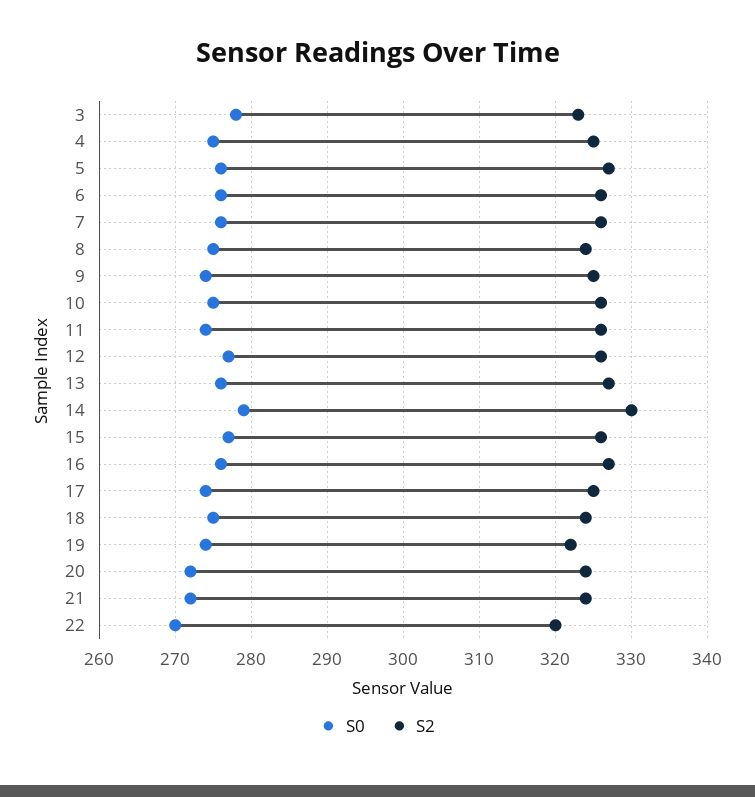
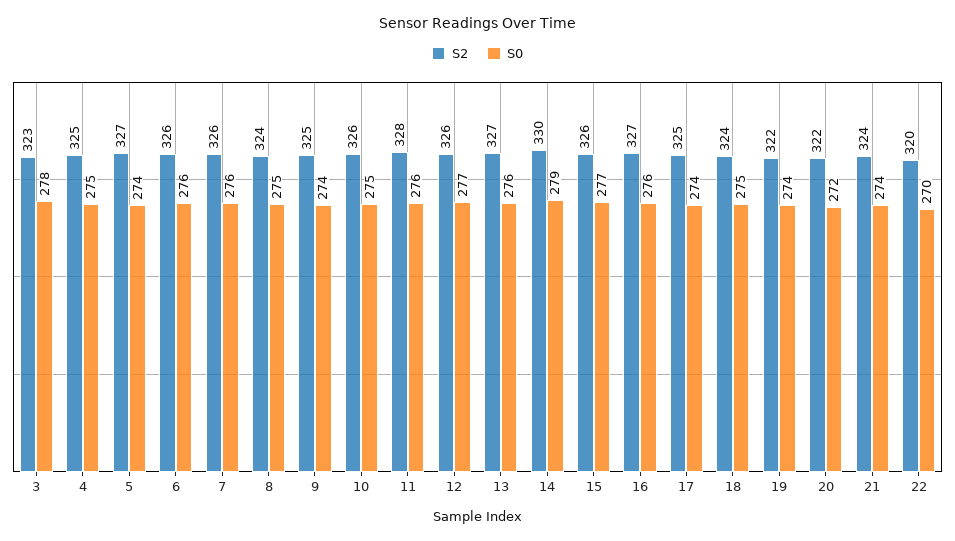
  {
    "S0": {
      "3": 278,
      "4": 275,
-     "5": 276,
+     "5": 274,
      "6": 276,
      "7": 276,
      "8": 275,
      "9": 274,
      "10": 275,
-     "11": 274,
+     "11": 276,
      "12": 277,
      "13": 276,
      "14": 279,
      "15": 277,
      "16": 276,
      "17": 274,
      "18": 275,
      "19": 274,
      "20": 272,
-     "21": 272,
+     "21": 274,
      "22": 270
    },
    "S2": {
      "3": 323,
      "4": 325,
      "5": 327,
      "6": 326,
      "7": 326,
      "8": 324,
      "9": 325,
      "10": 326,
-     "11": 326,
+     "11": 328,
      "12": 326,
      "13": 327,
      "14": 330,
      "15": 326,
      "16": 327,
      "17": 325,
      "18": 324,
      "19": 322,
-     "20": 324,
+     "20": 322,
      "21": 324,
      "22": 320
    }
  }

